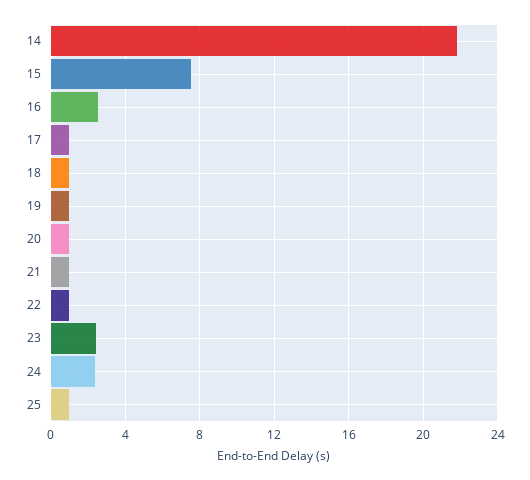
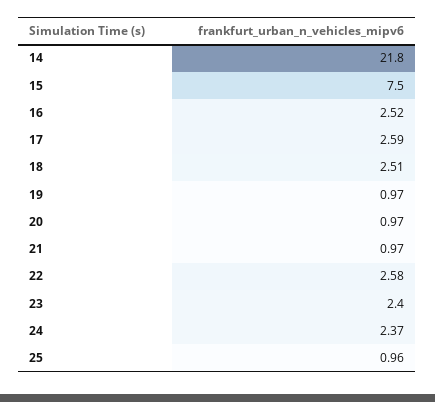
  {
    "14": 21.8,
    "15": 7.5,
    "16": 2.52,
-   "17": 1,
+   "17": 2.59,
-   "18": 1,
+   "18": 2.51,
    "19": 0.97,
    "20": 0.97,
    "21": 0.97,
-   "22": 1,
+   "22": 2.58,
    "23": 2.4,
    "24": 2.37,
    "25": 0.96
  }

